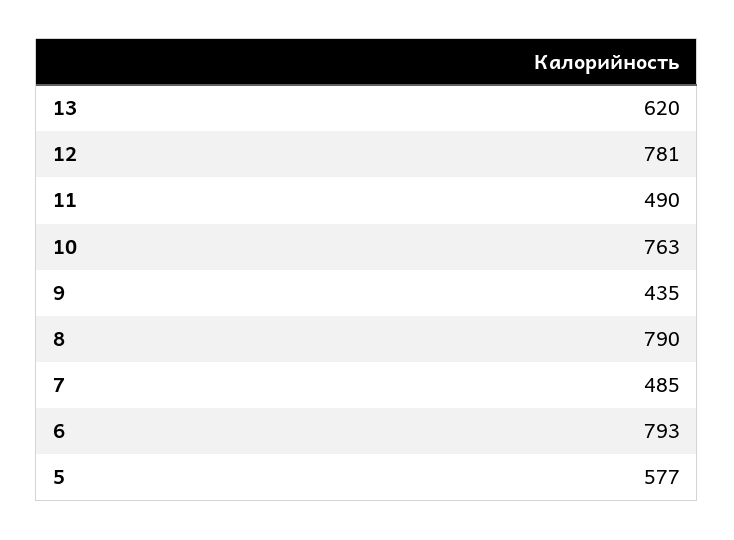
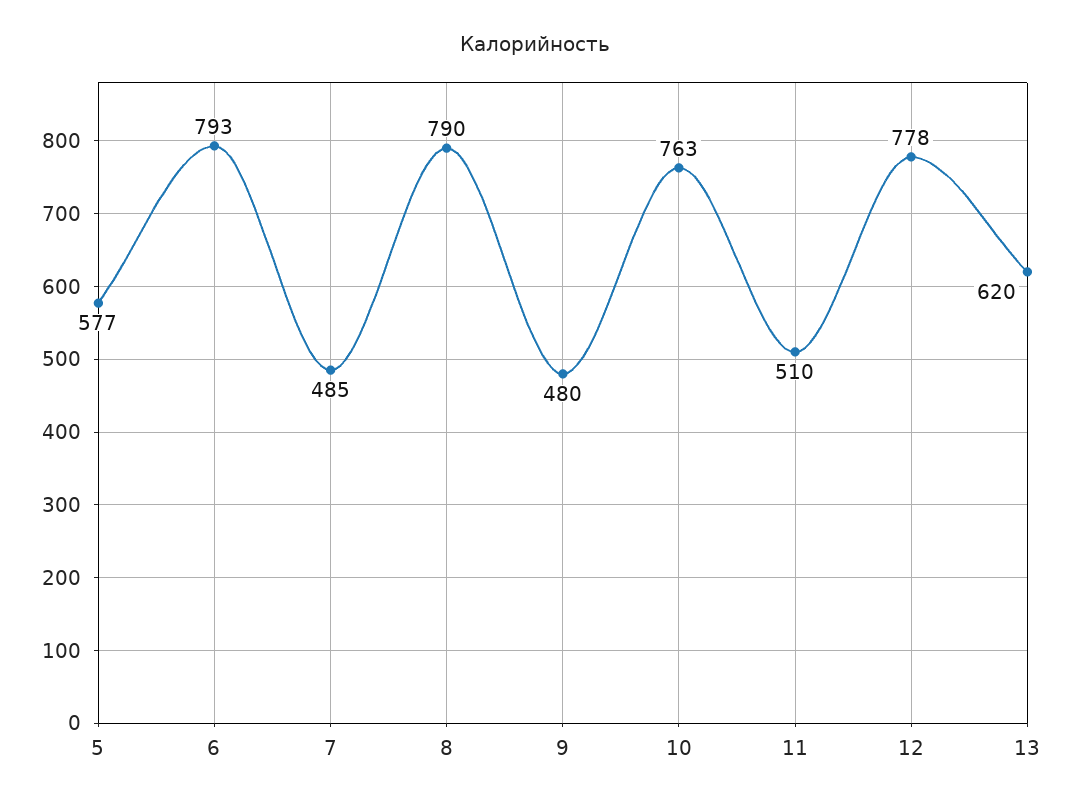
  {
    "13": 620,
-   "12": 781,
+   "12": 778,
-   "11": 490,
+   "11": 510,
    "10": 763,
-   "9": 435,
+   "9": 480,
    "8": 790,
    "7": 485,
    "6": 793,
    "5": 577
  }

